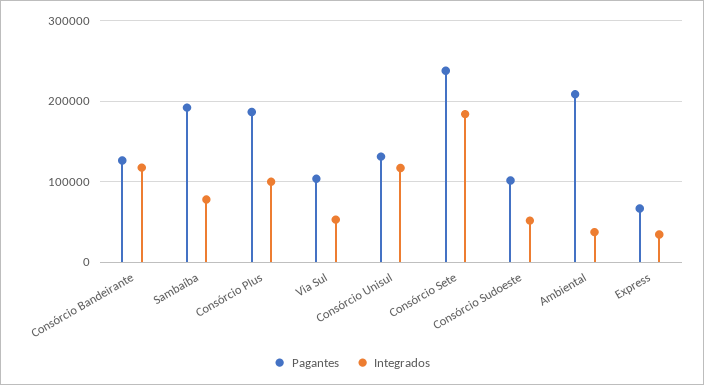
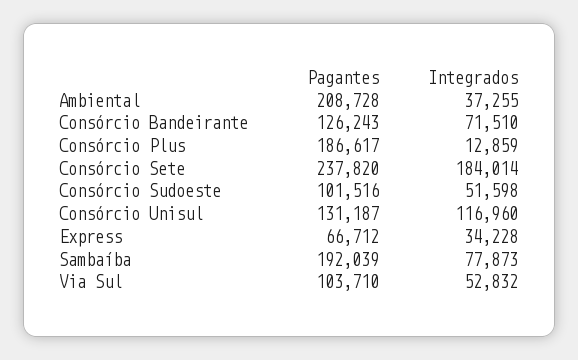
  {
    "Pagantes": {
      "Consórcio Bandeirante": 126243,
      "Sambaíba": 192039,
      "Consórcio Plus": 186617,
      "Via Sul": 103710,
      "Consórcio Unisul": 131187,
      "Consórcio Sete": 237820,
      "Consórcio Sudoeste": 101516,
      "Ambiental": 208728,
      "Express": 66712
    },
    "Integrados": {
-     "Consórcio Bandeirante": 120000,
+     "Consórcio Bandeirante": 71510,
      "Sambaíba": 77873,
-     "Consórcio Plus": 100000,
+     "Consórcio Plus": 12859,
      "Via Sul": 52832,
      "Consórcio Unisul": 116960,
      "Consórcio Sete": 184014,
      "Consórcio Sudoeste": 51598,
      "Ambiental": 37255,
      "Express": 34228
    }
  }

